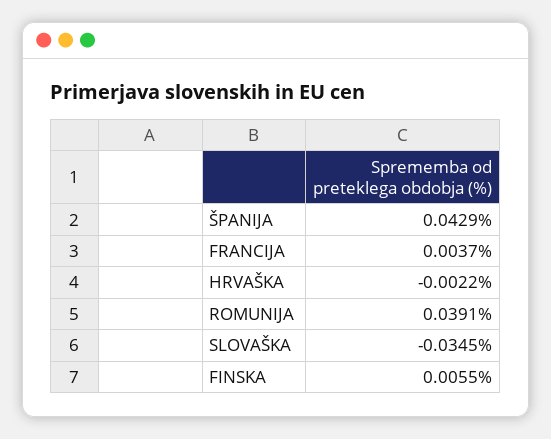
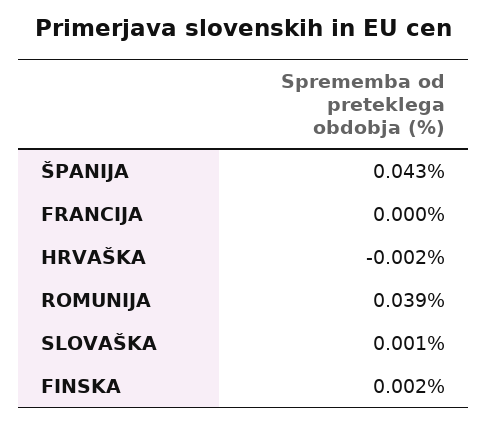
  {
    "ŠPANIJA": 0.0429,
-   "FRANCIJA": 0.0037,
+   "FRANCIJA": 0,
    "HRVAŠKA": -0.0022,
    "ROMUNIJA": 0.0391,
-   "SLOVAŠKA": -0.0345,
+   "SLOVAŠKA": 0.001,
-   "FINSKA": 0.0055
+   "FINSKA": 0.002
  }

